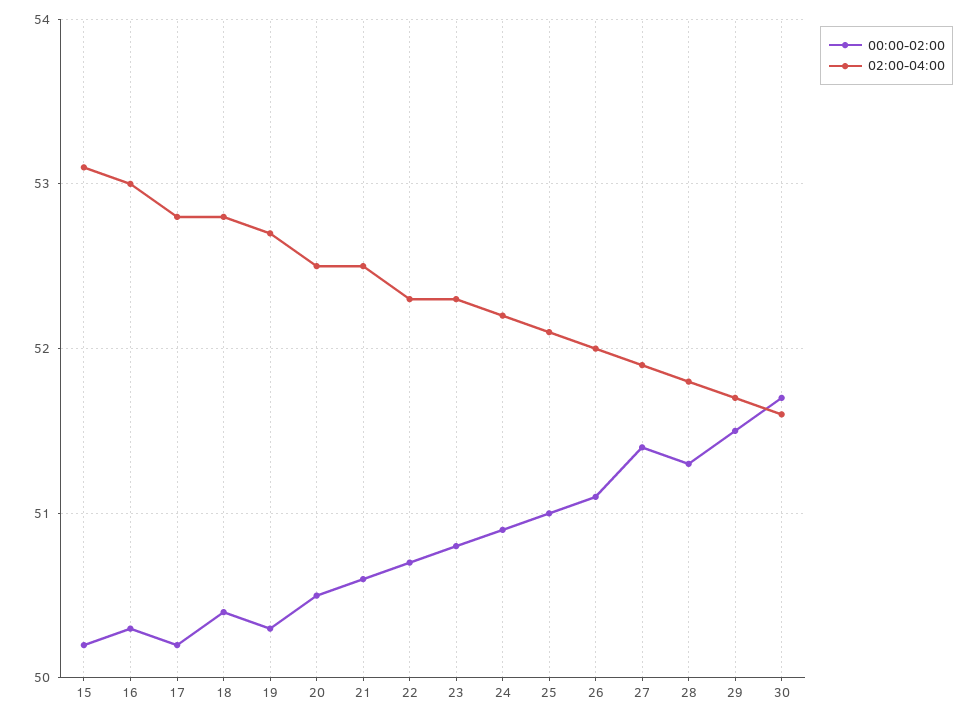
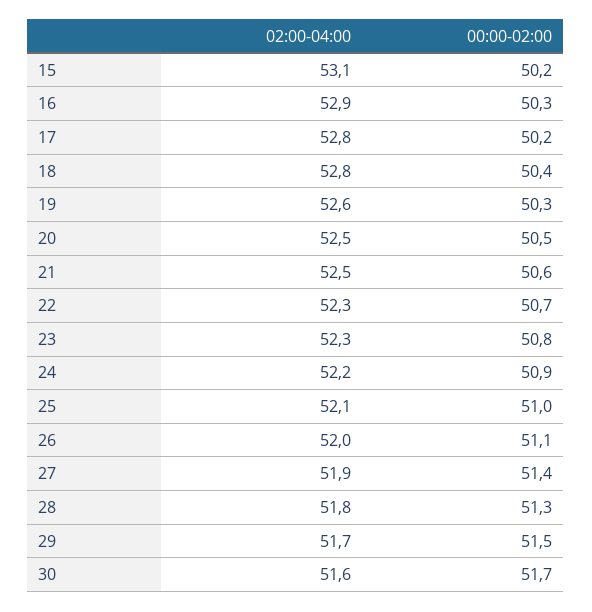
  {
    "00:00-02:00": {
      "15": 50.2,
      "16": 50.3,
      "17": 50.2,
      "18": 50.4,
      "19": 50.3,
      "20": 50.5,
      "21": 50.6,
      "22": 50.7,
      "23": 50.8,
      "24": 50.9,
      "25": 51,
      "26": 51.1,
      "27": 51.4,
      "28": 51.3,
      "29": 51.5,
      "30": 51.7
    },
    "02:00-04:00": {
      "15": 53.1,
-     "16": 53,
+     "16": 52.9,
      "17": 52.8,
      "18": 52.8,
-     "19": 52.7,
+     "19": 52.6,
      "20": 52.5,
      "21": 52.5,
      "22": 52.3,
      "23": 52.3,
      "24": 52.2,
      "25": 52.1,
      "26": 52,
      "27": 51.9,
      "28": 51.8,
      "29": 51.7,
      "30": 51.6
    }
  }

